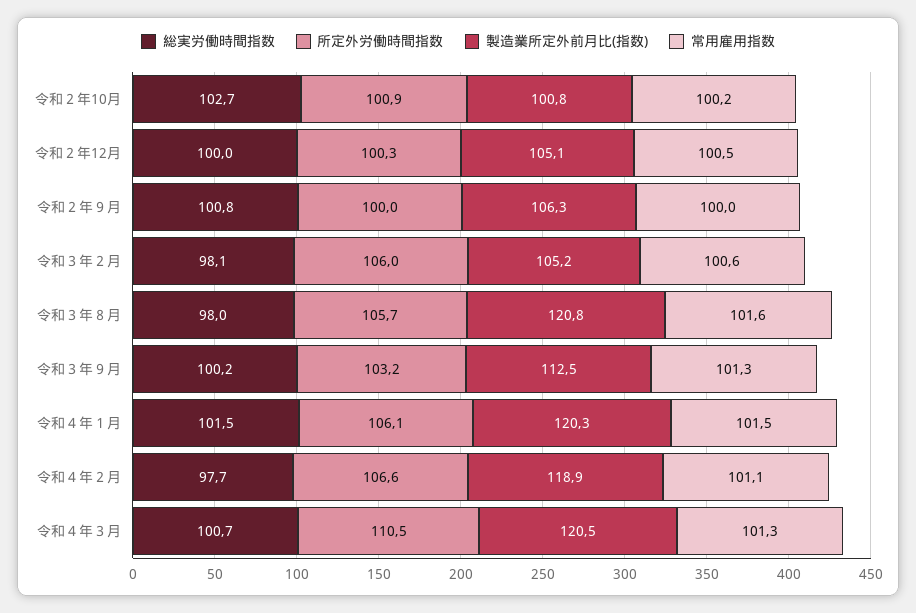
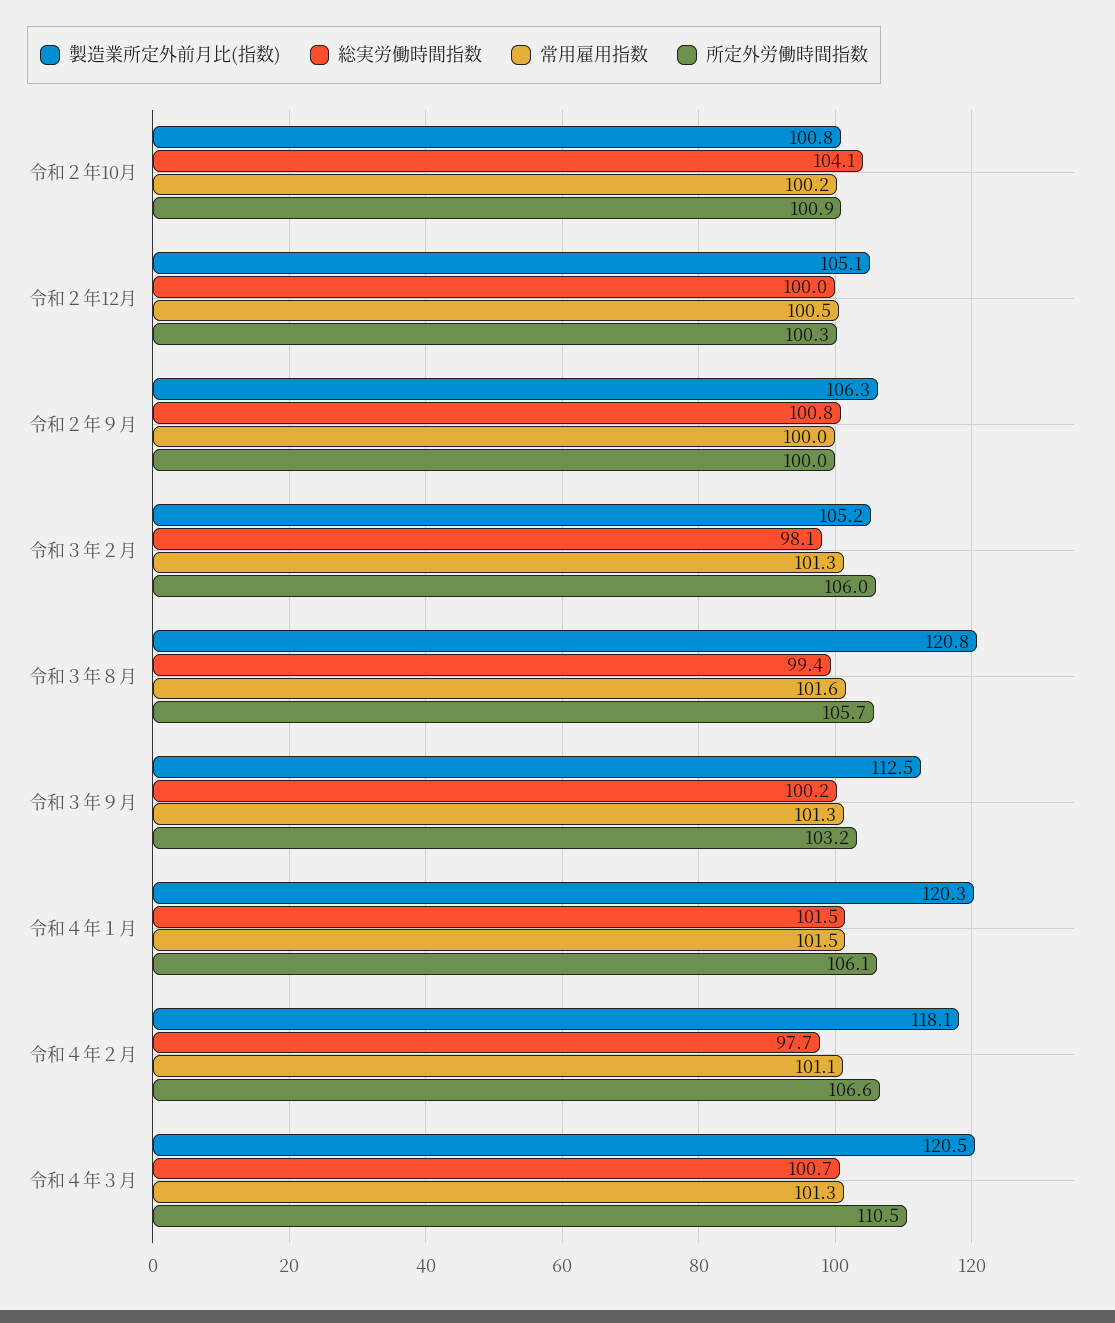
  {
    "総実労働時間指数": {
-     "令和２年10月": 102.7,
+     "令和２年10月": 104.1,
      "令和２年12月": 100,
      "令和２年９月": 100.8,
      "令和３年２月": 98.1,
-     "令和３年８月": 98,
+     "令和３年８月": 99.4,
      "令和３年９月": 100.2,
      "令和４年１月": 101.5,
      "令和４年２月": 97.7,
      "令和４年３月": 100.7
    },
    "所定外労働時間指数": {
      "令和２年10月": 100.9,
      "令和２年12月": 100.3,
      "令和２年９月": 100,
      "令和３年２月": 106,
      "令和３年８月": 105.7,
      "令和３年９月": 103.2,
      "令和４年１月": 106.1,
      "令和４年２月": 106.6,
      "令和４年３月": 110.5
    },
    "製造業所定外前月比(指数)": {
      "令和２年10月": 100.8,
      "令和２年12月": 105.1,
      "令和２年９月": 106.3,
      "令和３年２月": 105.2,
      "令和３年８月": 120.8,
      "令和３年９月": 112.5,
      "令和４年１月": 120.3,
-     "令和４年２月": 118.9,
+     "令和４年２月": 118.1,
      "令和４年３月": 120.5
    },
    "常用雇用指数": {
      "令和２年10月": 100.2,
      "令和２年12月": 100.5,
      "令和２年９月": 100,
-     "令和３年２月": 100.6,
+     "令和３年２月": 101.3,
      "令和３年８月": 101.6,
      "令和３年９月": 101.3,
      "令和４年１月": 101.5,
      "令和４年２月": 101.1,
      "令和４年３月": 101.3
    }
  }

